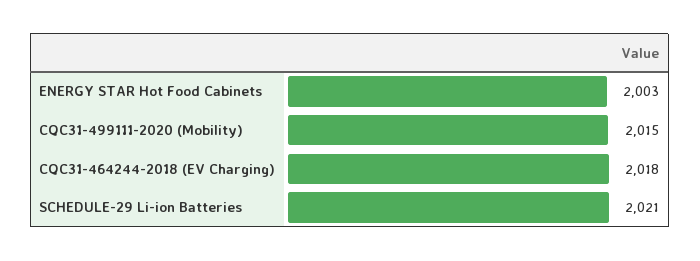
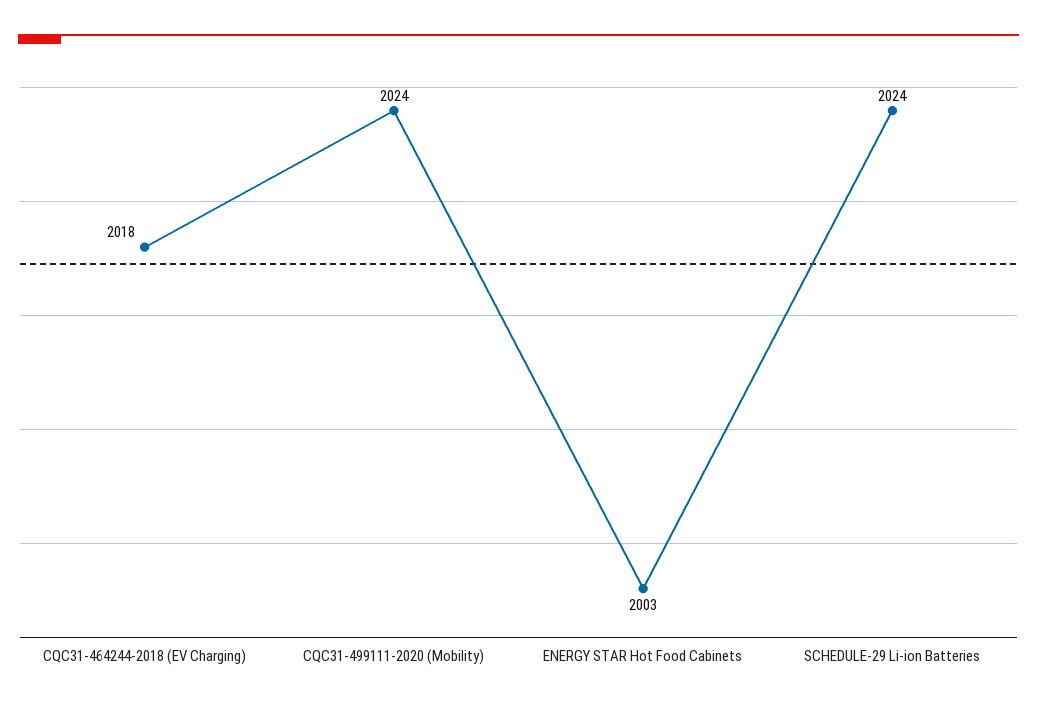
  {
    "ENERGY STAR Hot Food Cabinets": 2003,
-   "CQC31-499111-2020 (Mobility)": 2015,
+   "CQC31-499111-2020 (Mobility)": 2024,
    "CQC31-464244-2018 (EV Charging)": 2018,
-   "SCHEDULE-29 Li-ion Batteries": 2021
+   "SCHEDULE-29 Li-ion Batteries": 2024
  }

